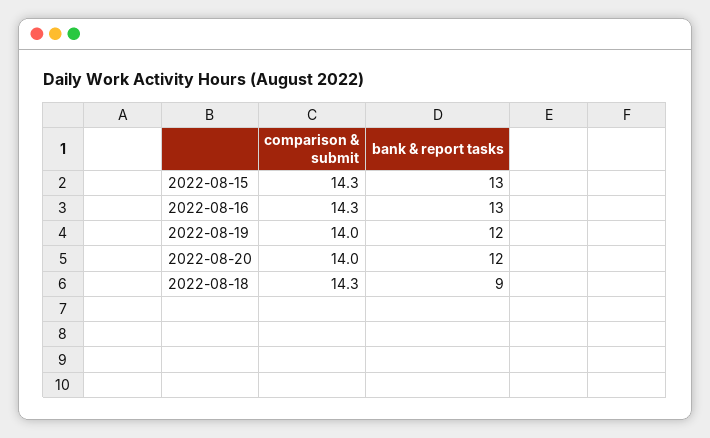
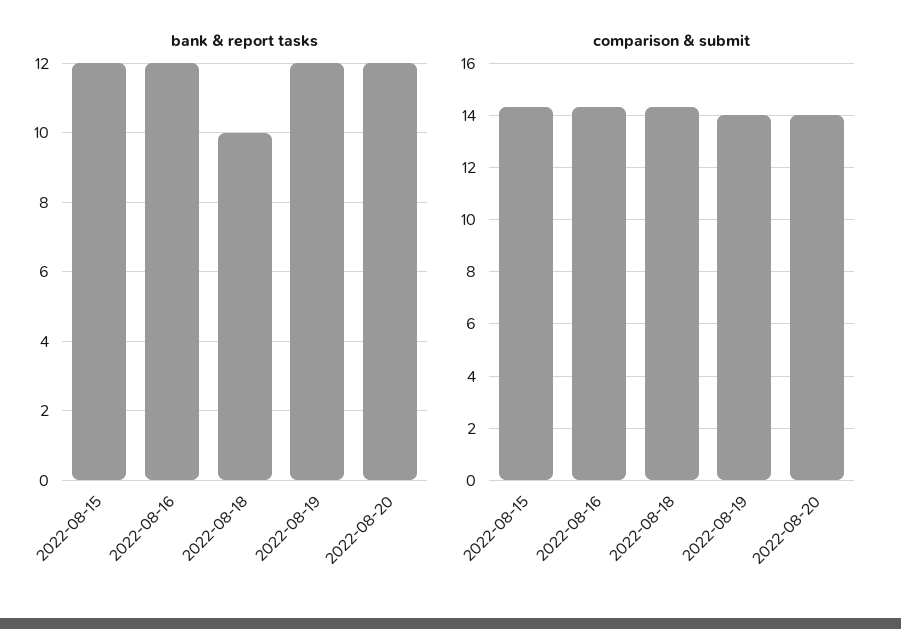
  {
    "comparison & submit": {
      "2022-08-15": 14.3,
      "2022-08-16": 14.3,
      "2022-08-19": 14,
      "2022-08-20": 14,
      "2022-08-18": 14.3
    },
    "bank & report tasks": {
-     "2022-08-15": 13,
+     "2022-08-15": 12,
-     "2022-08-16": 13,
+     "2022-08-16": 12,
      "2022-08-19": 12,
      "2022-08-20": 12,
-     "2022-08-18": 9
+     "2022-08-18": 10
    }
  }

